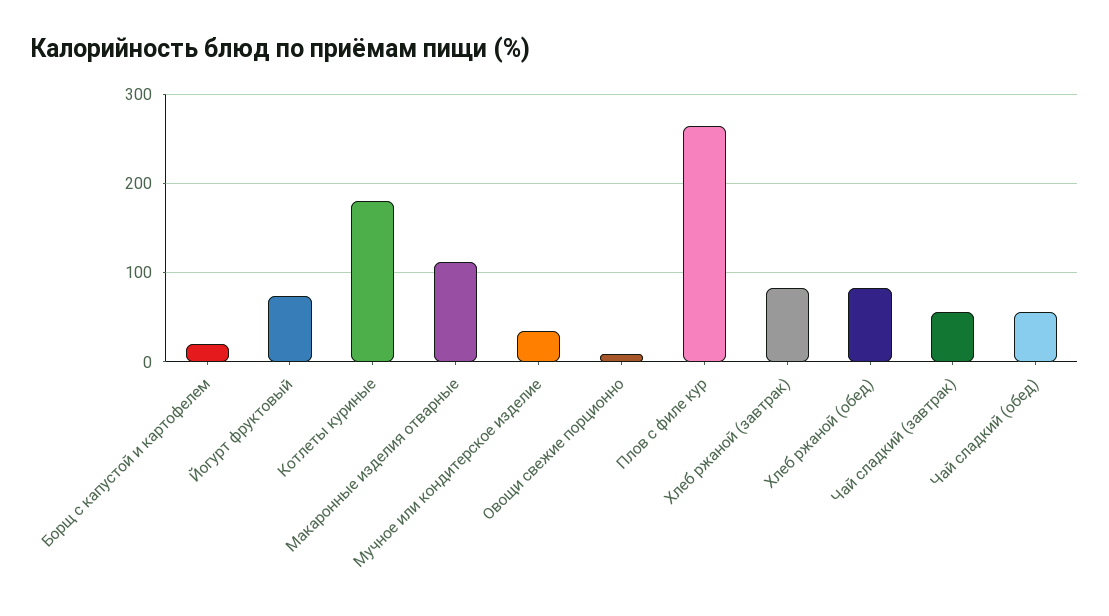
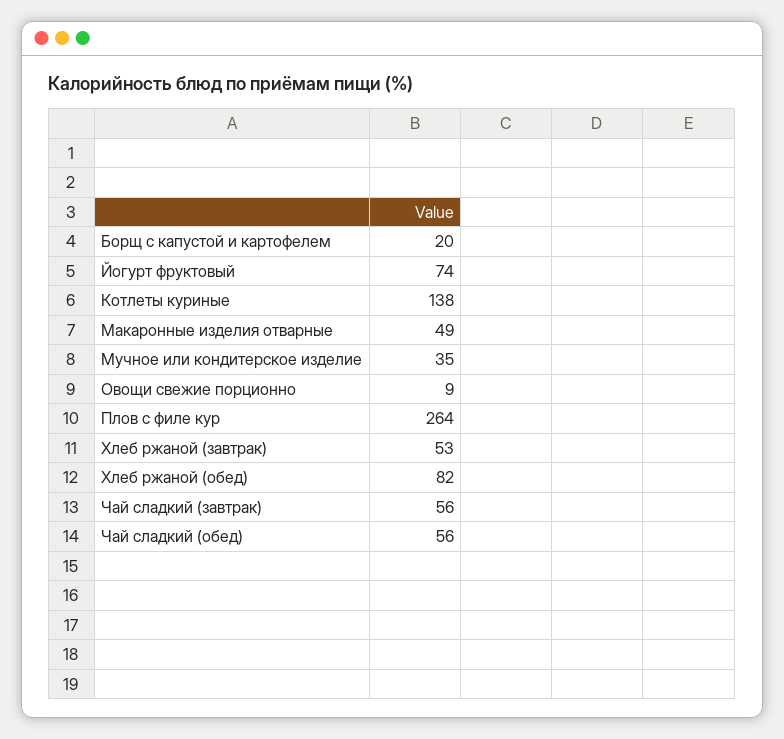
  {
    "Борщ с капустой и картофелем": 20,
    "Йогурт фруктовый": 74,
-   "Котлеты куриные": 180,
+   "Котлеты куриные": 138,
-   "Макаронные изделия отварные": 110,
+   "Макаронные изделия отварные": 49,
    "Мучное или кондитерское изделие": 35,
    "Овощи свежие порционно": 9,
    "Плов с филе кур": 264,
-   "Хлеб ржаной (завтрак)": 80,
+   "Хлеб ржаной (завтрак)": 53,
    "Хлеб ржаной (обед)": 82,
    "Чай сладкий (завтрак)": 56,
    "Чай сладкий (обед)": 56
  }

